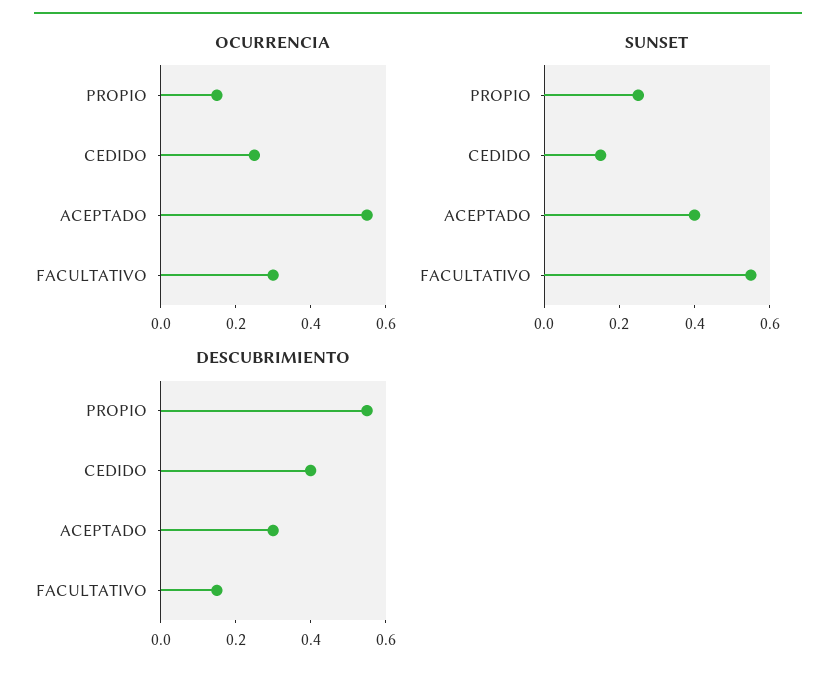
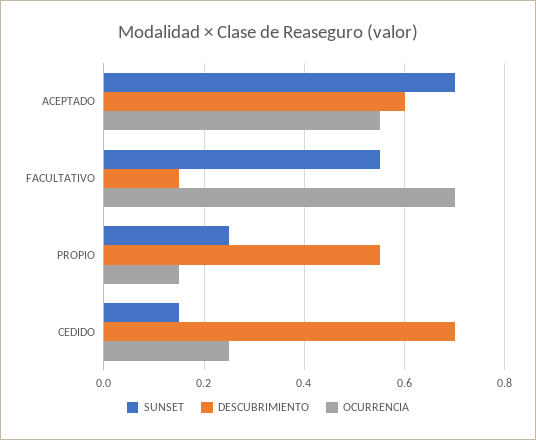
  {
    "OCURRENCIA": {
      "PROPIO": 0.15,
      "CEDIDO": 0.25,
      "ACEPTADO": 0.55,
-     "FACULTATIVO": 0.3
+     "FACULTATIVO": 0.7
    },
    "SUNSET": {
      "PROPIO": 0.25,
      "CEDIDO": 0.15,
-     "ACEPTADO": 0.4,
+     "ACEPTADO": 0.7,
      "FACULTATIVO": 0.55
    },
    "DESCUBRIMIENTO": {
      "PROPIO": 0.55,
-     "CEDIDO": 0.4,
+     "CEDIDO": 0.7,
-     "ACEPTADO": 0.3,
+     "ACEPTADO": 0.6,
      "FACULTATIVO": 0.15
    }
  }

